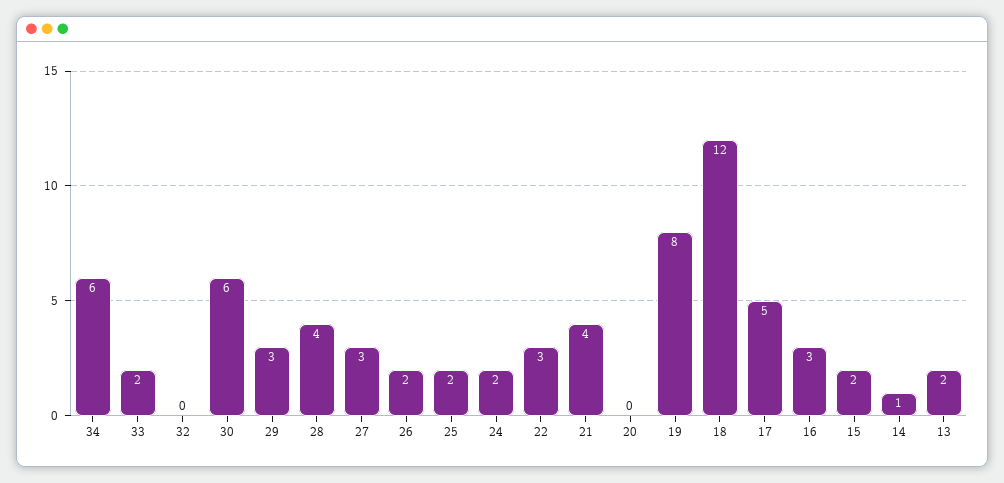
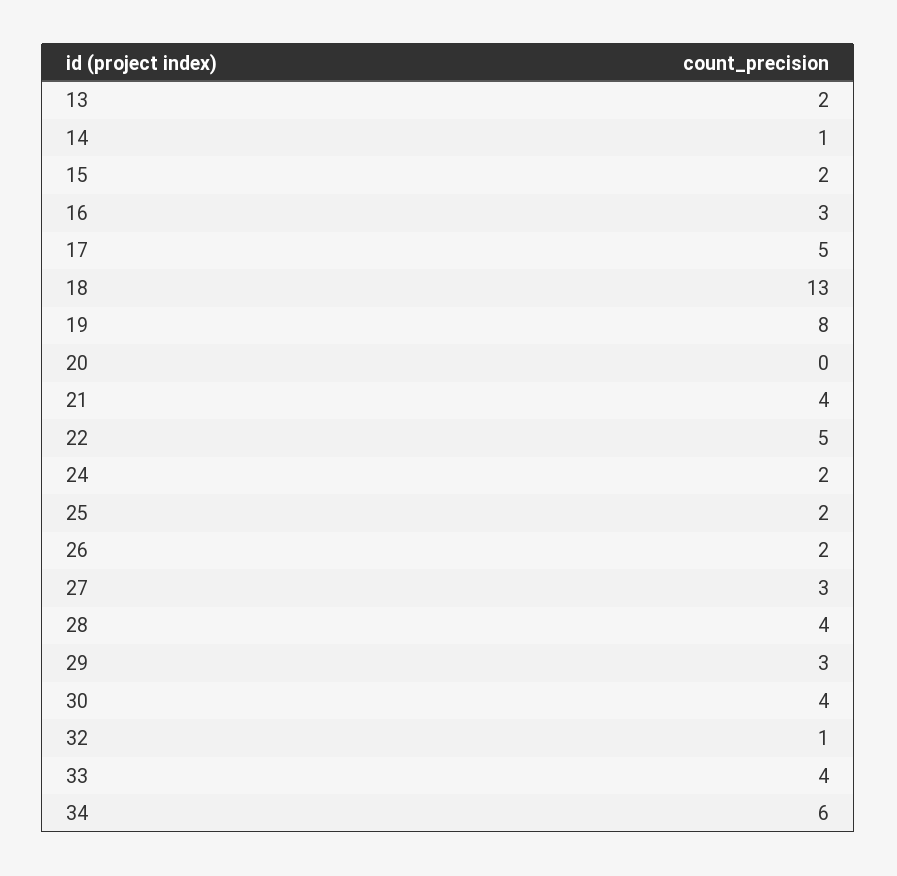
  {
    "34": 6,
-   "33": 2,
+   "33": 4,
-   "32": 0,
+   "32": 1,
-   "30": 6,
+   "30": 4,
    "29": 3,
    "28": 4,
    "27": 3,
    "26": 2,
    "25": 2,
    "24": 2,
-   "22": 3,
+   "22": 5,
    "21": 4,
    "20": 0,
    "19": 8,
-   "18": 12,
+   "18": 13,
    "17": 5,
    "16": 3,
    "15": 2,
    "14": 1,
    "13": 2
  }

